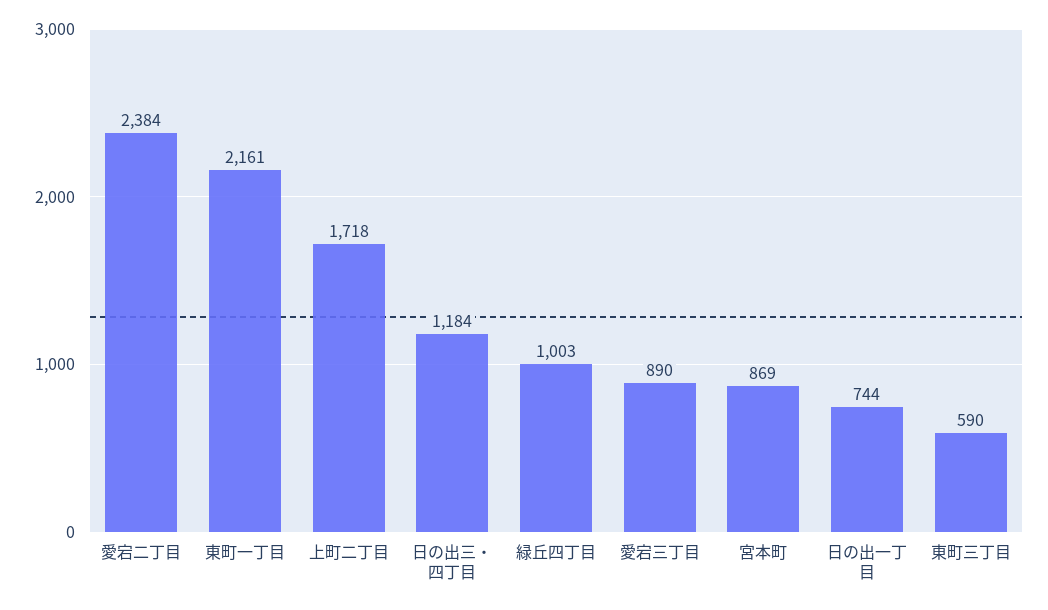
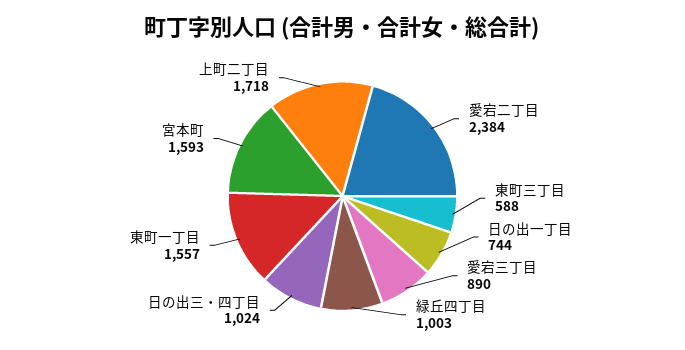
  {
    "愛宕二丁目": 2384,
-   "東町一丁目": 2161,
+   "東町一丁目": 1557,
    "上町二丁目": 1718,
-   "日の出三・四丁目": 1184,
+   "日の出三・四丁目": 1024,
    "緑丘四丁目": 1003,
    "愛宕三丁目": 890,
-   "宮本町": 869,
+   "宮本町": 1593,
    "日の出一丁目": 744,
-   "東町三丁目": 590
+   "東町三丁目": 588
  }

